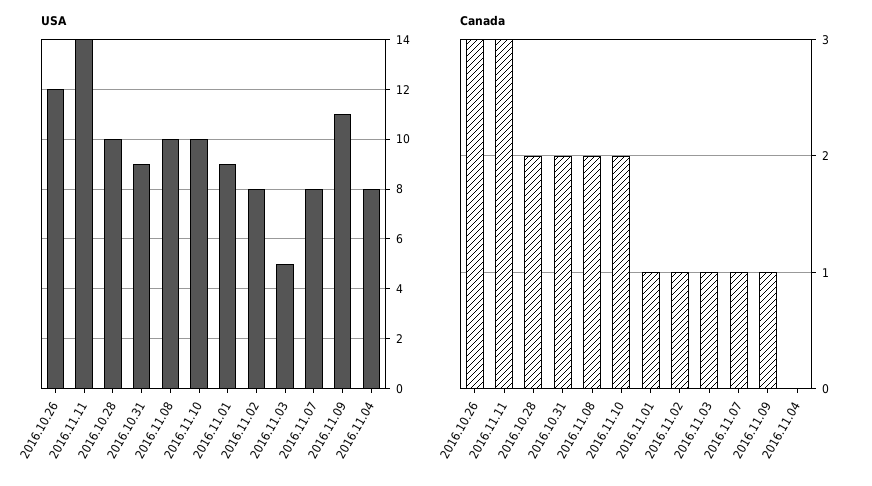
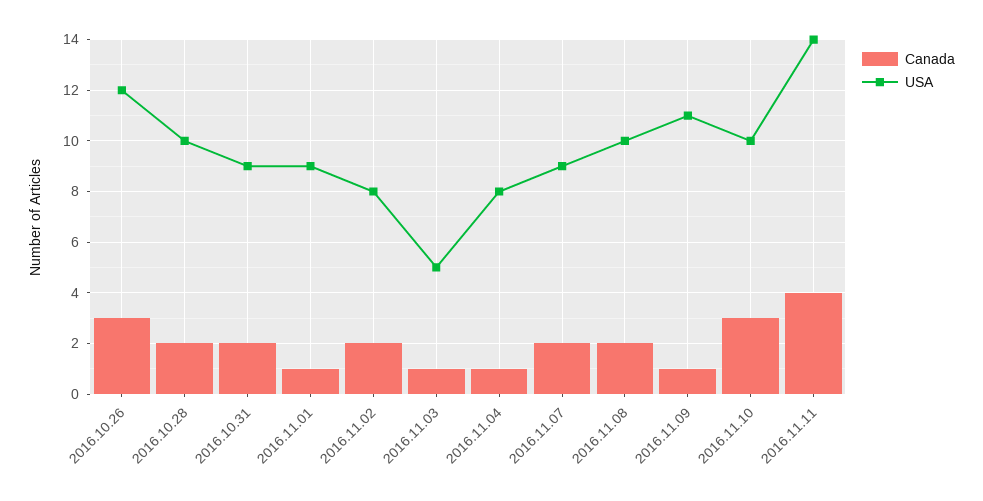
  {
    "USA": {
      "2016.10.26": 12,
      "2016.11.11": 14,
      "2016.10.28": 10,
      "2016.10.31": 9,
      "2016.11.08": 10,
      "2016.11.10": 10,
      "2016.11.01": 9,
      "2016.11.02": 8,
      "2016.11.03": 5,
-     "2016.11.07": 8,
+     "2016.11.07": 9,
      "2016.11.09": 11,
      "2016.11.04": 8
    },
    "Canada": {
      "2016.10.26": 3,
-     "2016.11.11": 3,
+     "2016.11.11": 4,
      "2016.10.28": 2,
      "2016.10.31": 2,
      "2016.11.08": 2,
-     "2016.11.10": 2,
+     "2016.11.10": 3,
      "2016.11.01": 1,
-     "2016.11.02": 1,
+     "2016.11.02": 2,
      "2016.11.03": 1,
-     "2016.11.07": 1,
+     "2016.11.07": 2,
      "2016.11.09": 1,
-     "2016.11.04": 0
+     "2016.11.04": 1
    }
  }

